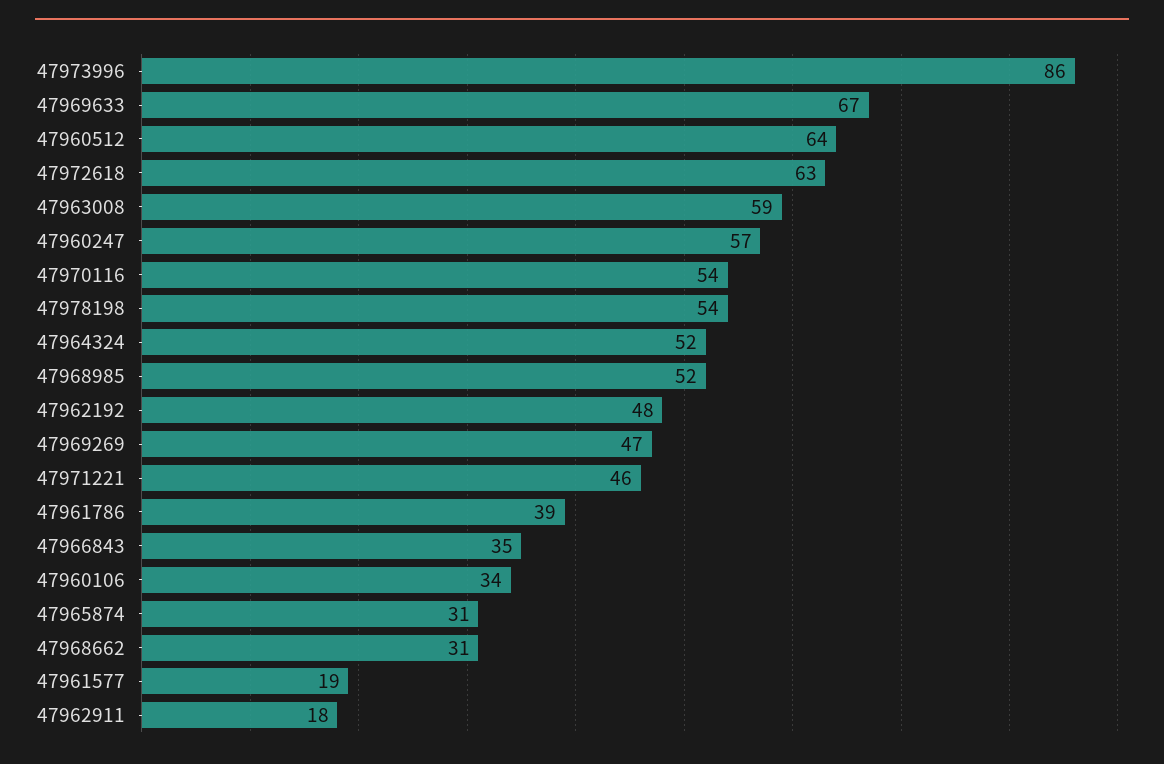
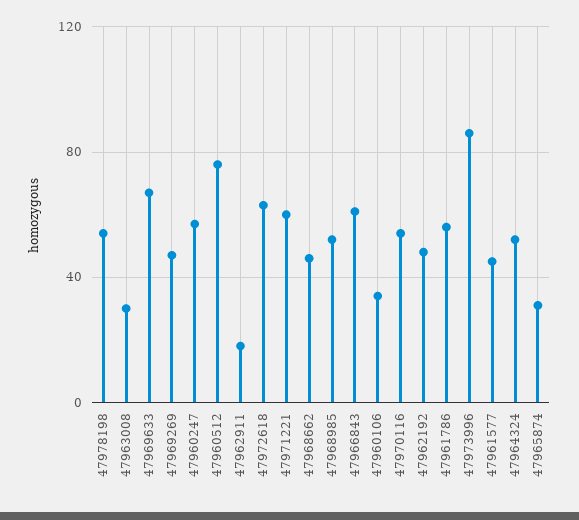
  {
    "47973996": 86,
    "47969633": 67,
-   "47960512": 64,
+   "47960512": 75,
    "47972618": 63,
-   "47963008": 59,
+   "47963008": 30,
    "47960247": 57,
    "47970116": 54,
    "47978198": 54,
    "47964324": 52,
    "47968985": 52,
    "47962192": 48,
    "47969269": 47,
-   "47971221": 46,
+   "47971221": 60,
-   "47961786": 39,
+   "47961786": 55,
-   "47966843": 35,
+   "47966843": 60,
    "47960106": 34,
    "47965874": 31,
-   "47968662": 31,
+   "47968662": 45,
-   "47961577": 19,
+   "47961577": 45,
    "47962911": 18
  }

